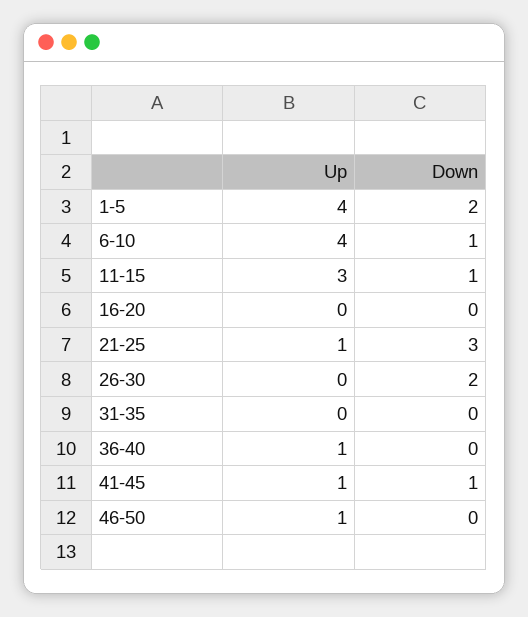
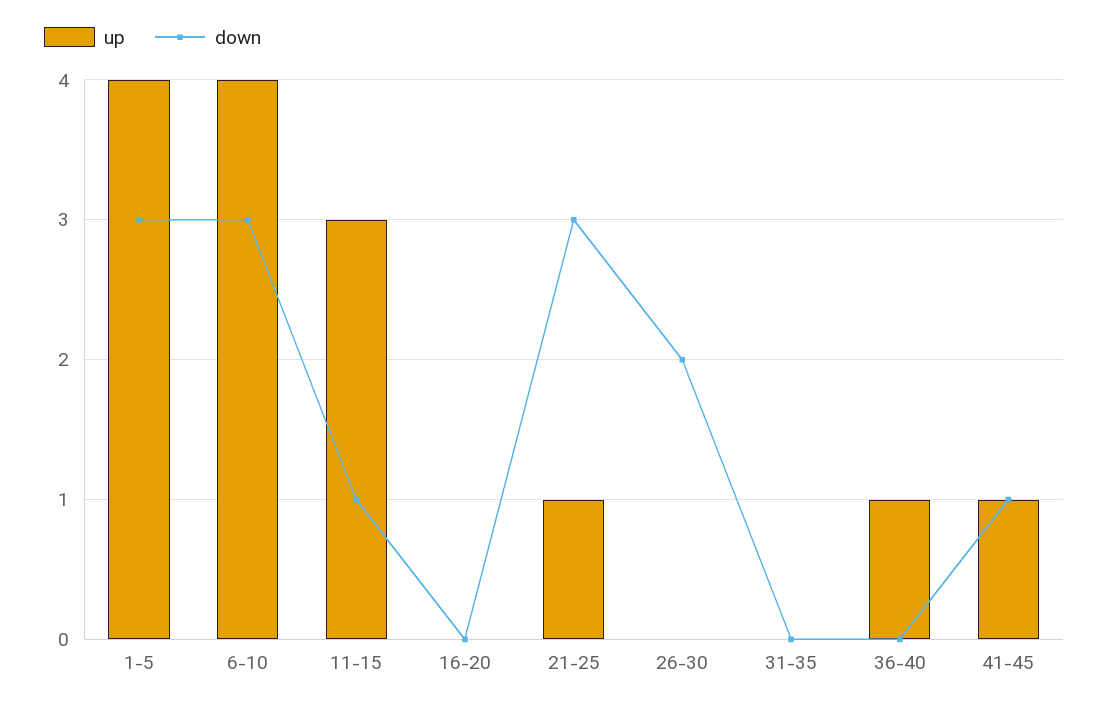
  {
    "Up": {
      "1-5": 4,
      "6-10": 4,
      "11-15": 3,
      "16-20": 0,
      "21-25": 1,
      "26-30": 0,
      "31-35": 0,
      "36-40": 1,
-     "41-45": 1,
+     "41-45": 1
-     "46-50": 1
    },
    "Down": {
-     "1-5": 2,
+     "1-5": 3,
-     "6-10": 1,
+     "6-10": 3,
      "11-15": 1,
      "16-20": 0,
      "21-25": 3,
      "26-30": 2,
      "31-35": 0,
      "36-40": 0,
-     "41-45": 1,
+     "41-45": 1
-     "46-50": 0
    }
  }

